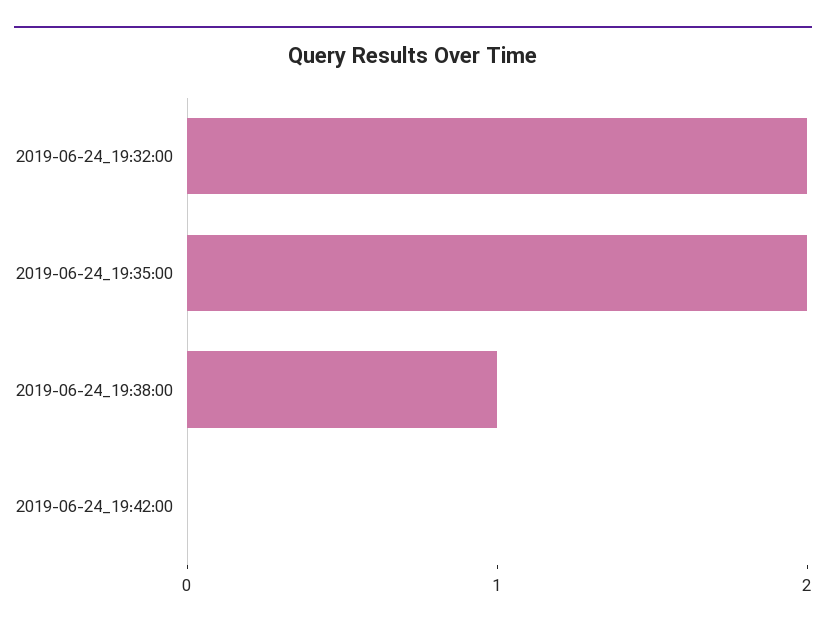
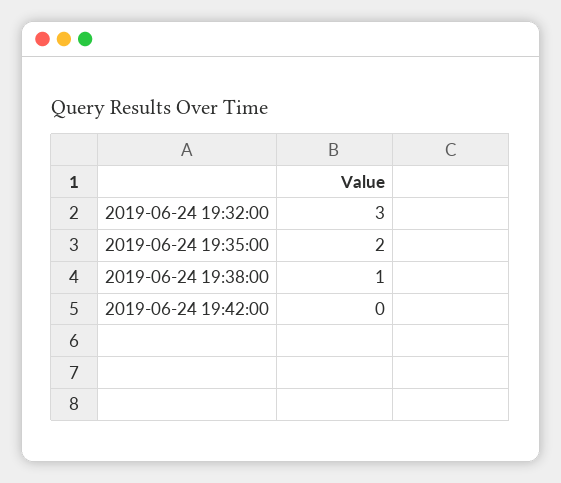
  {
-   "2019-06-24_19:32:00": 2,
+   "2019-06-24_19:32:00": 3,
    "2019-06-24_19:35:00": 2,
    "2019-06-24_19:38:00": 1,
    "2019-06-24_19:42:00": 0
  }

